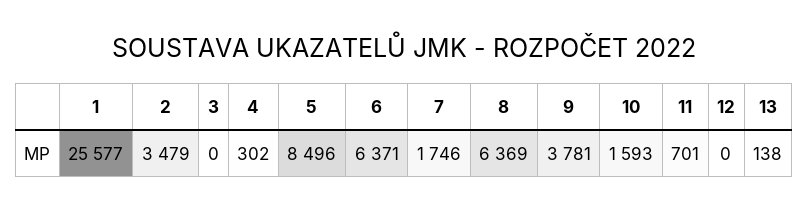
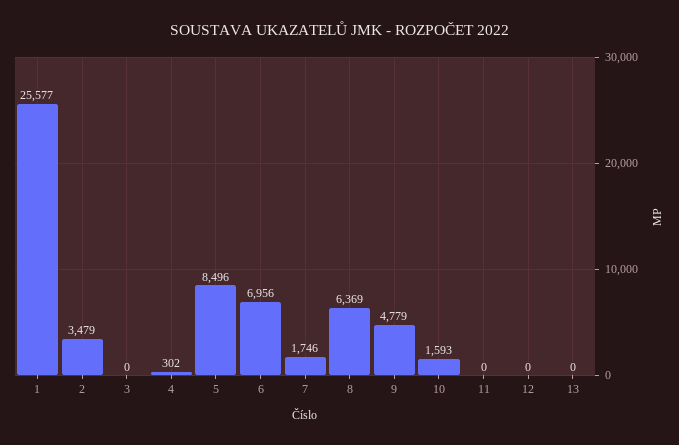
  {
    "1": 25577,
    "2": 3479,
    "3": 0,
    "4": 302,
    "5": 8496,
-   "6": 6371,
+   "6": 6956,
    "7": 1746,
    "8": 6369,
-   "9": 3781,
+   "9": 4779,
    "10": 1593,
-   "11": 701,
+   "11": 0,
    "12": 0,
-   "13": 138
+   "13": 0
  }

